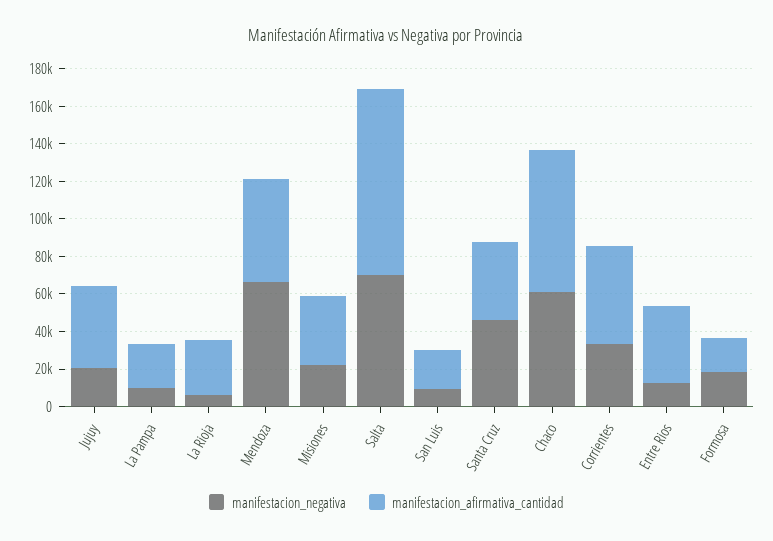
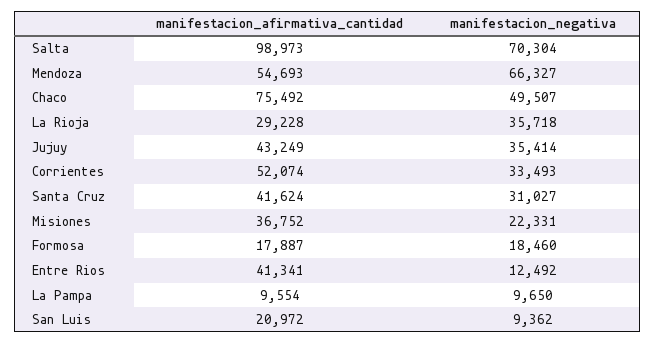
  {
    "manifestacion_negativa": {
-     "Jujuy": 20000,
+     "Jujuy": 35414,
      "La Pampa": 9650,
-     "La Rioja": 5000,
+     "La Rioja": 35718,
      "Mendoza": 66327,
      "Misiones": 22331,
      "Salta": 70304,
      "San Luis": 9362,
-     "Santa Cruz": 45000,
+     "Santa Cruz": 31027,
-     "Chaco": 60000,
+     "Chaco": 49507,
      "Corrientes": 33493,
      "Entre Rios": 12492,
      "Formosa": 18460
    },
    "manifestacion_afirmativa_cantidad": {
      "Jujuy": 43249,
-     "La Pampa": 25000,
+     "La Pampa": 9554,
      "La Rioja": 29228,
      "Mendoza": 54693,
      "Misiones": 36752,
      "Salta": 98973,
      "San Luis": 20972,
      "Santa Cruz": 41624,
      "Chaco": 75492,
      "Corrientes": 52074,
      "Entre Rios": 41341,
      "Formosa": 17887
    }
  }

